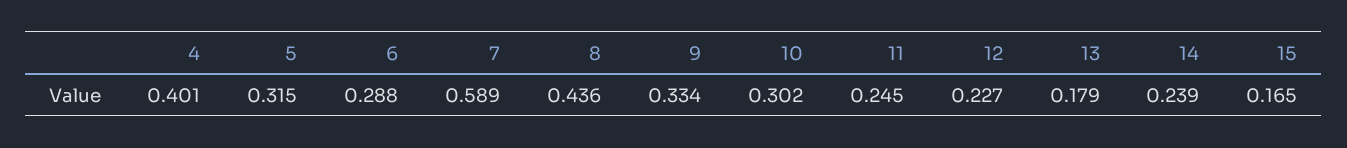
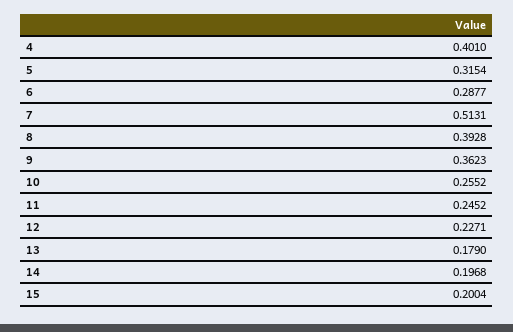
  {
    "4": 0.401,
    "5": 0.3154,
    "6": 0.2877,
-   "7": 0.589,
+   "7": 0.5131,
-   "8": 0.436,
+   "8": 0.3928,
-   "9": 0.334,
+   "9": 0.3623,
-   "10": 0.302,
+   "10": 0.2552,
    "11": 0.2452,
    "12": 0.2271,
    "13": 0.179,
-   "14": 0.239,
+   "14": 0.1968,
-   "15": 0.165
+   "15": 0.2004
  }

